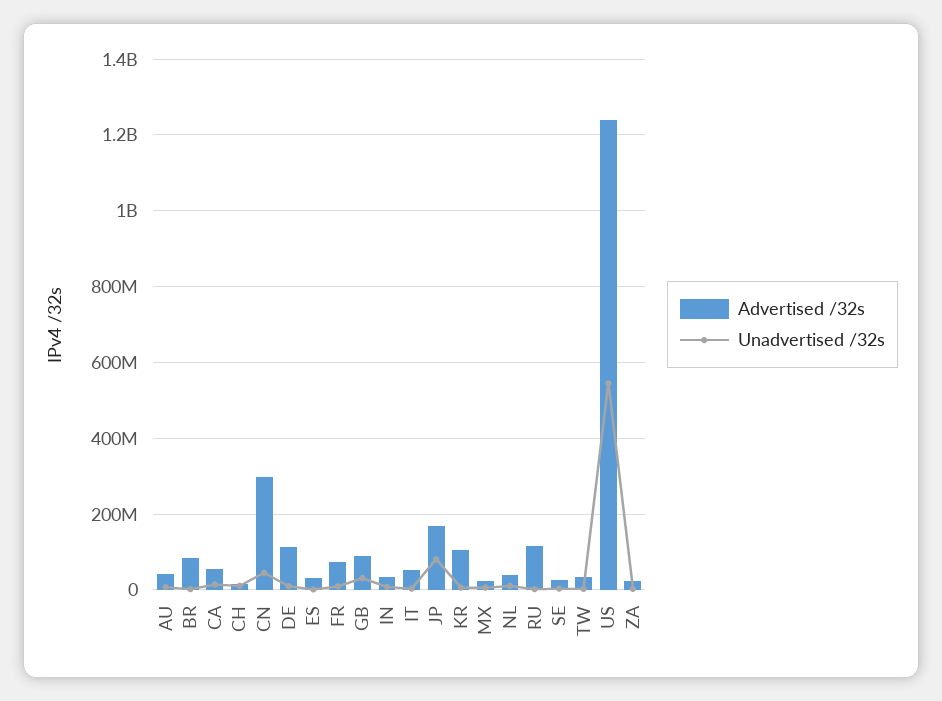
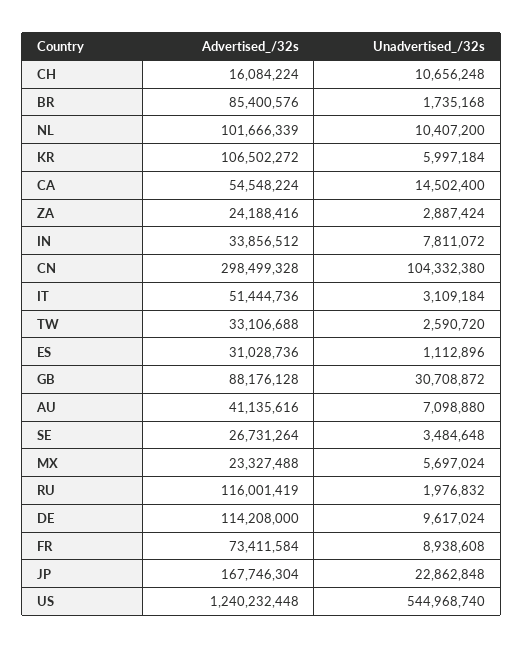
  {
    "Advertised /32s": {
      "AU": 41135616,
      "BR": 85400576,
      "CA": 54548224,
      "CH": 16084224,
      "CN": 298499328,
      "DE": 114208000,
      "ES": 31028736,
      "FR": 73411584,
      "GB": 88176128,
      "IN": 33856512,
      "IT": 51444736,
      "JP": 167746304,
      "KR": 106502272,
      "MX": 23327488,
-     "NL": 40000000,
+     "NL": 101666339,
      "RU": 116001419,
      "SE": 26731264,
      "TW": 33106688,
      "US": 1240232448,
      "ZA": 24188416
    },
    "Unadvertised /32s": {
      "AU": 7098880,
      "BR": 1735168,
      "CA": 14502400,
      "CH": 10656248,
-     "CN": 40000000,
+     "CN": 104332380,
      "DE": 9617024,
      "ES": 1112896,
      "FR": 8938608,
      "GB": 30708872,
      "IN": 7811072,
      "IT": 3109184,
-     "JP": 80000000,
+     "JP": 22862848,
      "KR": 5997184,
      "MX": 5697024,
      "NL": 10407200,
      "RU": 1976832,
      "SE": 3484648,
      "TW": 2590720,
      "US": 544968740,
      "ZA": 2887424
    }
  }

